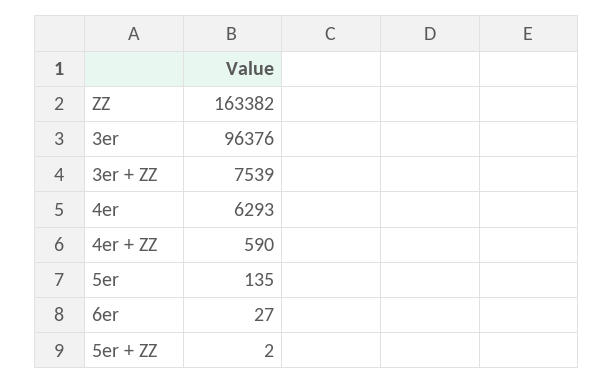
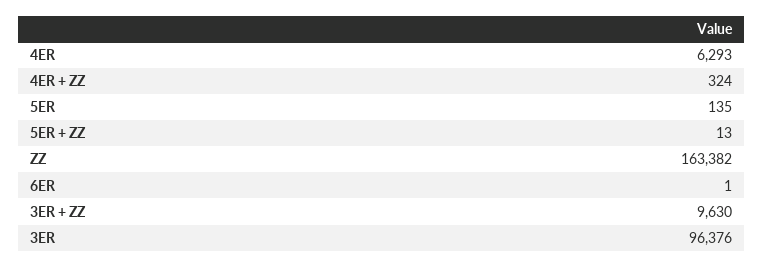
  {
    "ZZ": 163382,
    "3er": 96376,
-   "3er + ZZ": 7539,
+   "3er + ZZ": 9630,
    "4er": 6293,
-   "4er + ZZ": 590,
+   "4er + ZZ": 324,
    "5er": 135,
-   "6er": 27,
+   "6er": 1,
-   "5er + ZZ": 2
+   "5er + ZZ": 13
  }

